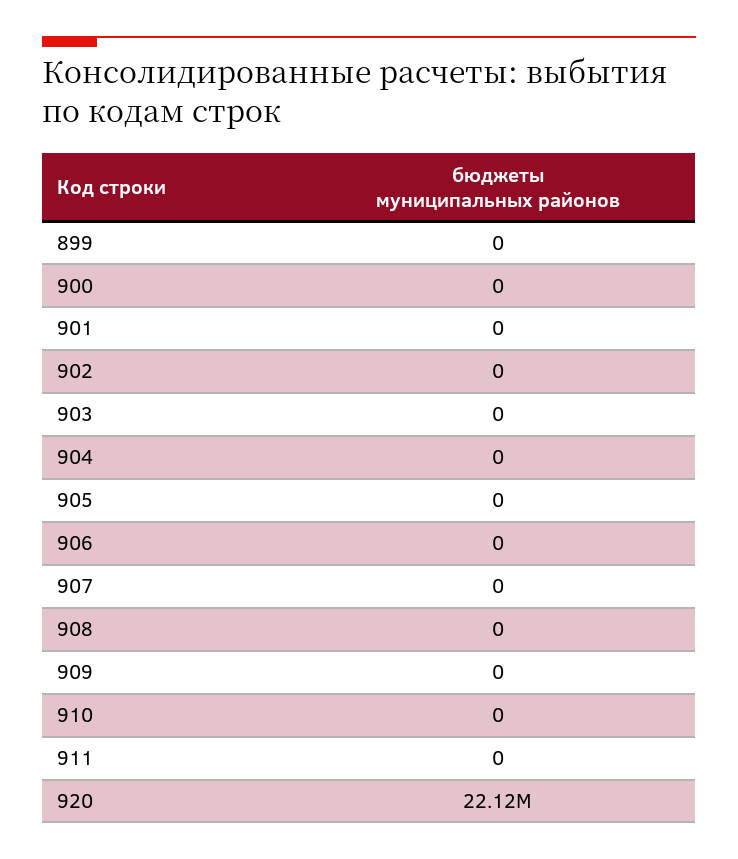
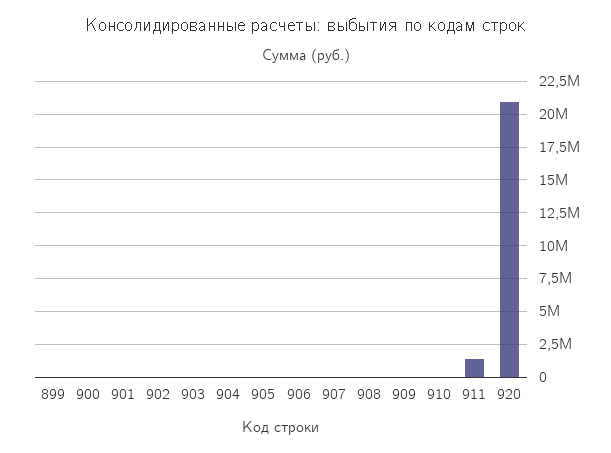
  {
    "899": 0,
    "900": 0,
    "901": 0,
    "902": 0,
    "903": 0,
    "904": 0,
    "905": 0,
    "906": 0,
    "907": 0,
    "908": 0,
    "909": 0,
    "910": 0,
-   "911": 0,
+   "911": 1500000,
-   "920": 22120000
+   "920": 21000000
  }

